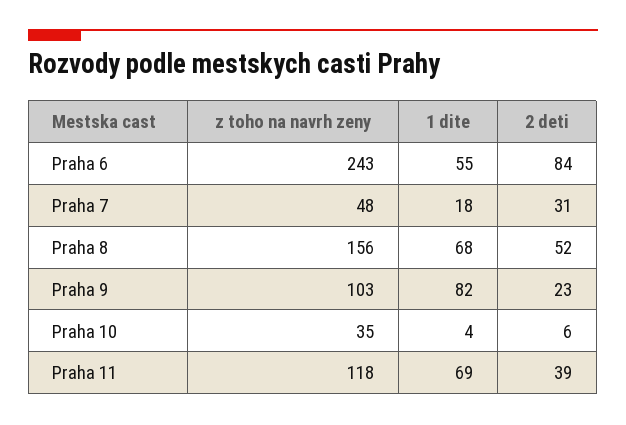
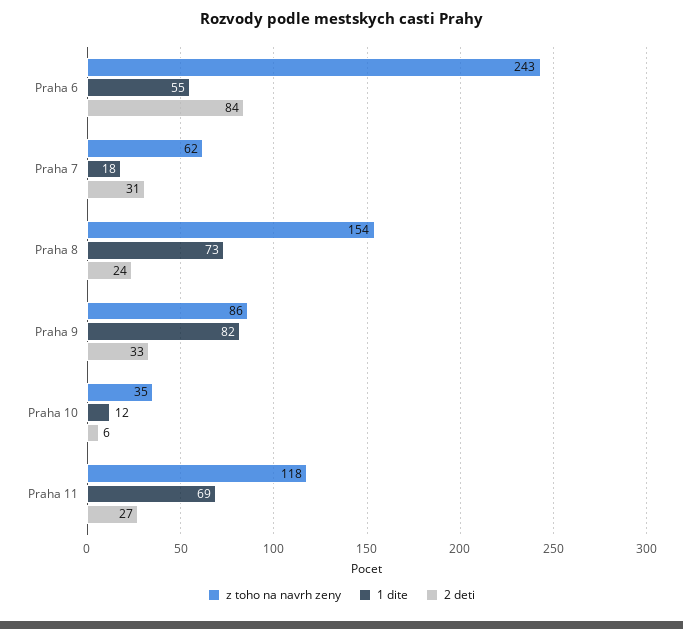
  {
    "z toho na navrh zeny": {
      "Praha 6": 243,
-     "Praha 7": 48,
+     "Praha 7": 62,
-     "Praha 8": 156,
+     "Praha 8": 154,
-     "Praha 9": 103,
+     "Praha 9": 86,
      "Praha 10": 35,
      "Praha 11": 118
    },
    "1 dite": {
      "Praha 6": 55,
      "Praha 7": 18,
-     "Praha 8": 68,
+     "Praha 8": 73,
      "Praha 9": 82,
-     "Praha 10": 4,
+     "Praha 10": 12,
      "Praha 11": 69
    },
    "2 deti": {
      "Praha 6": 84,
      "Praha 7": 31,
-     "Praha 8": 52,
+     "Praha 8": 24,
-     "Praha 9": 23,
+     "Praha 9": 33,
      "Praha 10": 6,
-     "Praha 11": 39
+     "Praha 11": 27
    }
  }

